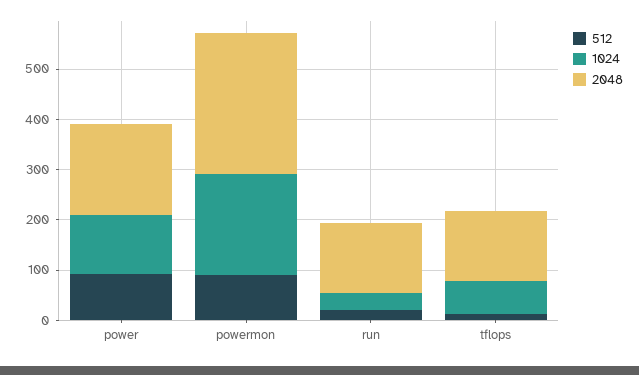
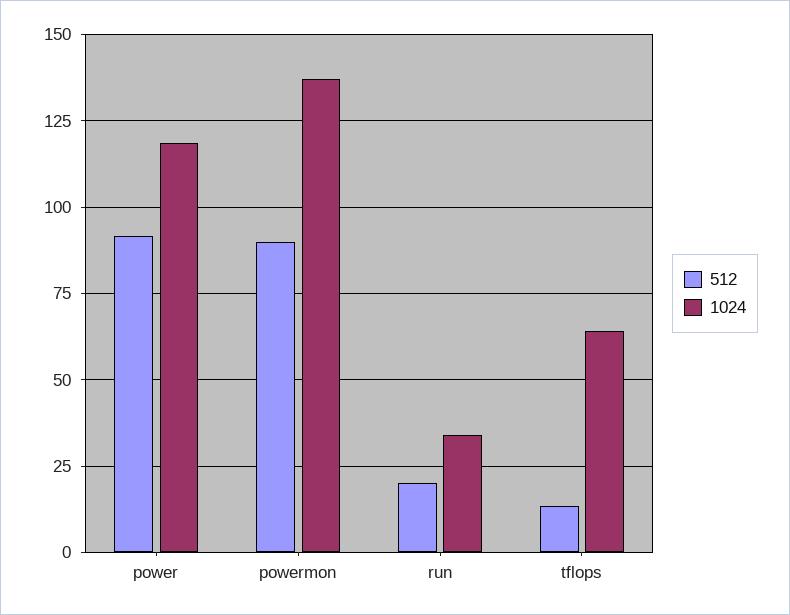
  {
    "512": {
      "power": 92.5,
      "powermon": 90,
      "run": 20,
      "tflops": 12.5
    },
    "1024": {
      "power": 117.5,
-     "powermon": 200,
+     "powermon": 137.5,
      "run": 35,
      "tflops": 65
-   },
+   }
-   "2048": {
-     "power": 180,
-     "powermon": 280,
-     "run": 140,
-     "tflops": 140
-   }
  }

